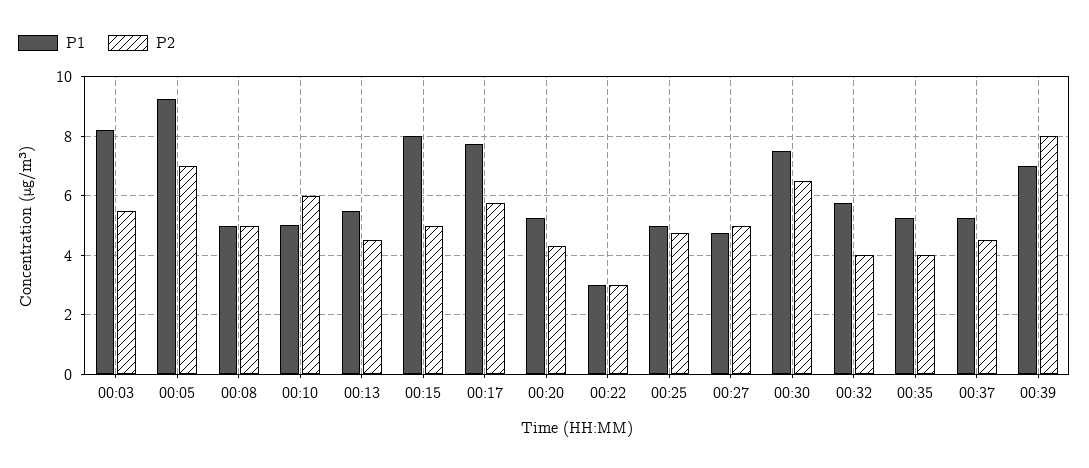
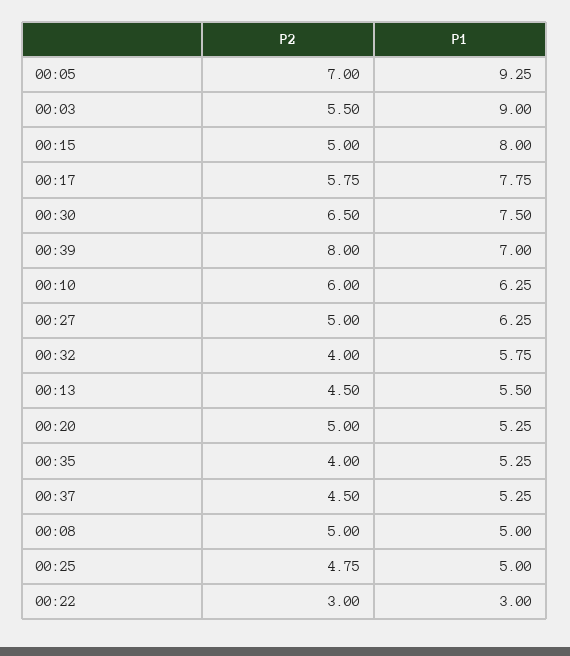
  {
    "P1": {
-     "00:03": 8.25,
+     "00:03": 9,
      "00:05": 9.25,
      "00:08": 5,
-     "00:10": 5,
+     "00:10": 6.25,
      "00:13": 5.5,
      "00:15": 8,
      "00:17": 7.75,
      "00:20": 5.25,
      "00:22": 3,
      "00:25": 5,
-     "00:27": 4.75,
+     "00:27": 6.25,
      "00:30": 7.5,
      "00:32": 5.75,
      "00:35": 5.25,
      "00:37": 5.25,
      "00:39": 7
    },
    "P2": {
      "00:03": 5.5,
      "00:05": 7,
      "00:08": 5,
      "00:10": 6,
      "00:13": 4.5,
      "00:15": 5,
      "00:17": 5.75,
-     "00:20": 4.25,
+     "00:20": 5,
      "00:22": 3,
      "00:25": 4.75,
      "00:27": 5,
      "00:30": 6.5,
      "00:32": 4,
      "00:35": 4,
      "00:37": 4.5,
      "00:39": 8
    }
  }

